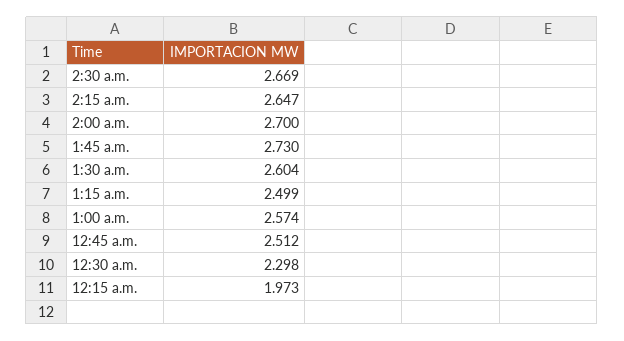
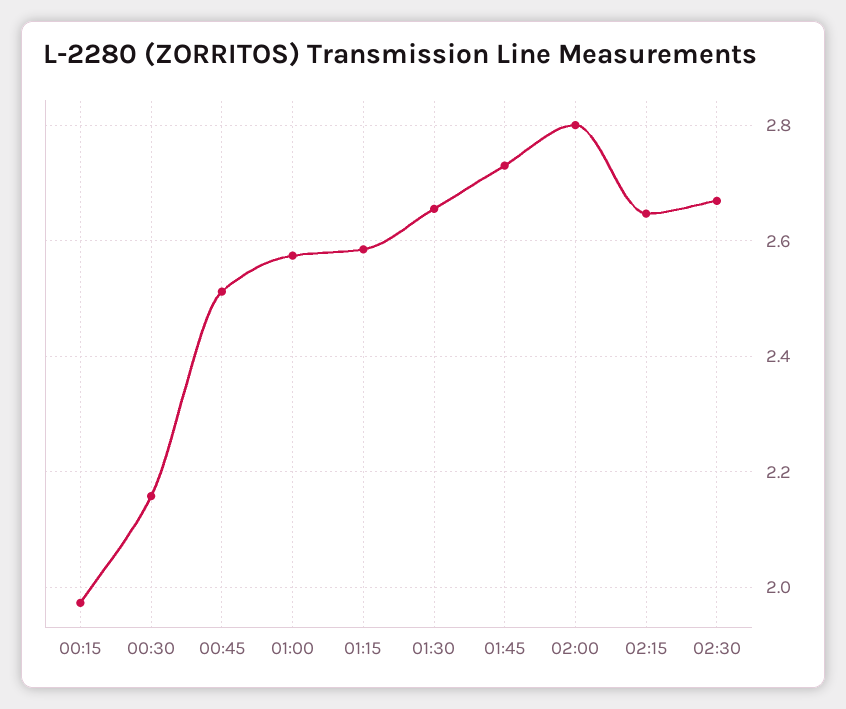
  {
    "2:30 a.m.": 2.669,
    "2:15 a.m.": 2.647,
-   "2:00 a.m.": 2.7,
+   "2:00 a.m.": 2.8,
    "1:45 a.m.": 2.73,
-   "1:30 a.m.": 2.604,
+   "1:30 a.m.": 2.66,
-   "1:15 a.m.": 2.499,
+   "1:15 a.m.": 2.58,
    "1:00 a.m.": 2.574,
    "12:45 a.m.": 2.512,
-   "12:30 a.m.": 2.298,
+   "12:30 a.m.": 2.16,
    "12:15 a.m.": 1.973
  }

